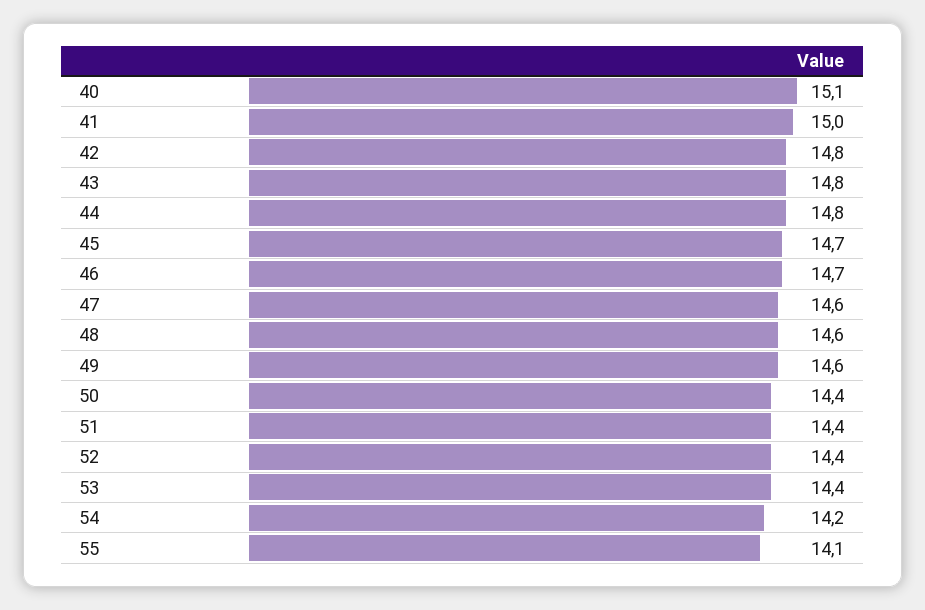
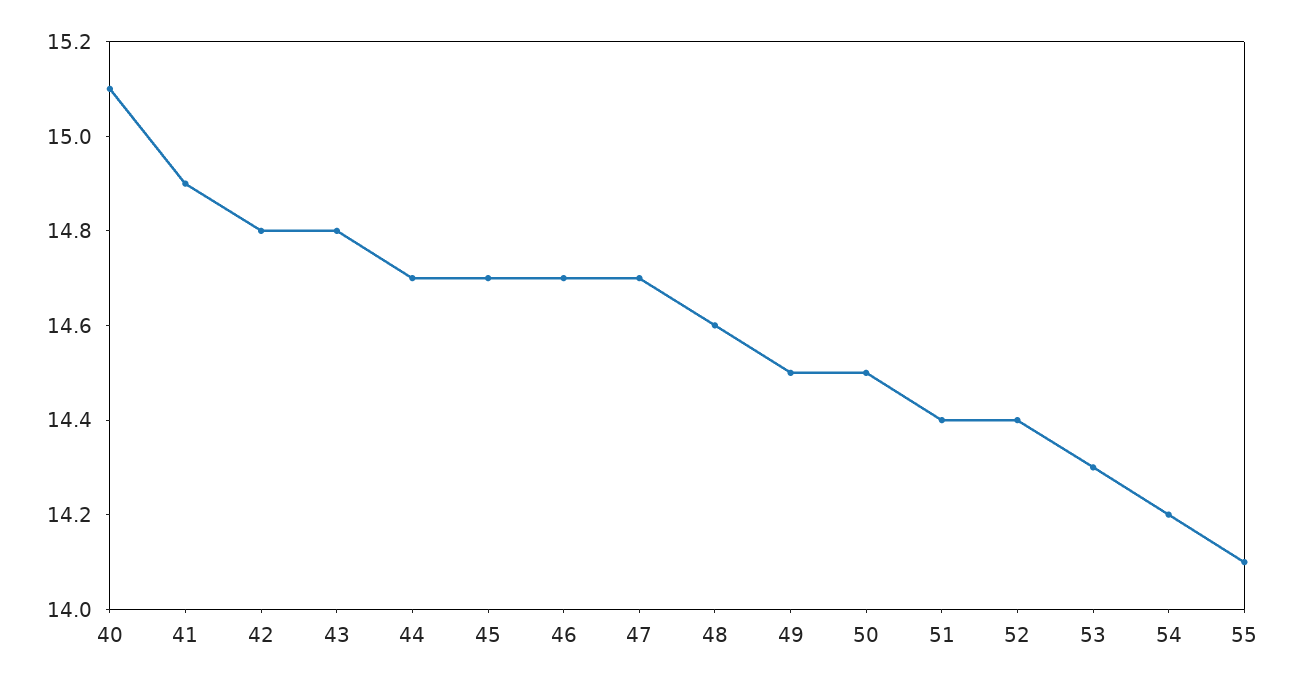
  {
    "40": 15.1,
-   "41": 15,
+   "41": 14.9,
    "42": 14.8,
    "43": 14.8,
-   "44": 14.8,
+   "44": 14.7,
    "45": 14.7,
    "46": 14.7,
-   "47": 14.6,
+   "47": 14.7,
    "48": 14.6,
-   "49": 14.6,
+   "49": 14.5,
-   "50": 14.4,
+   "50": 14.5,
    "51": 14.4,
    "52": 14.4,
-   "53": 14.4,
+   "53": 14.3,
    "54": 14.2,
    "55": 14.1
  }

